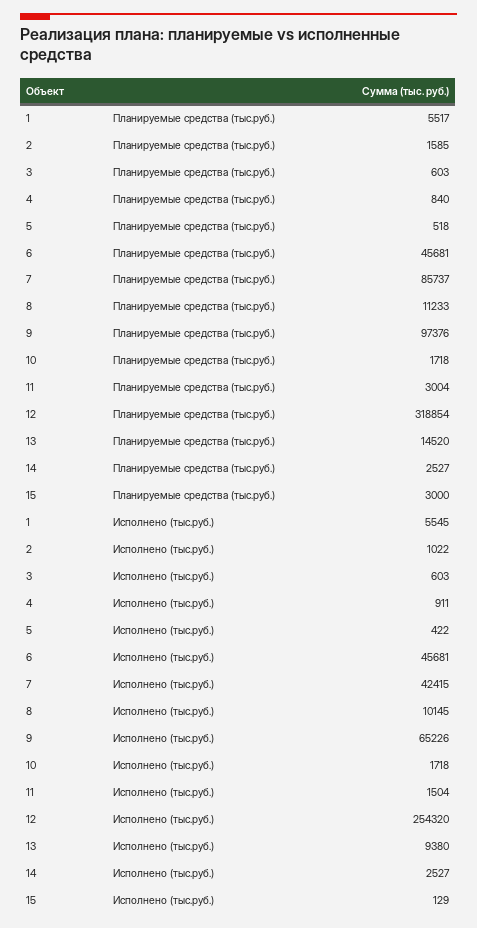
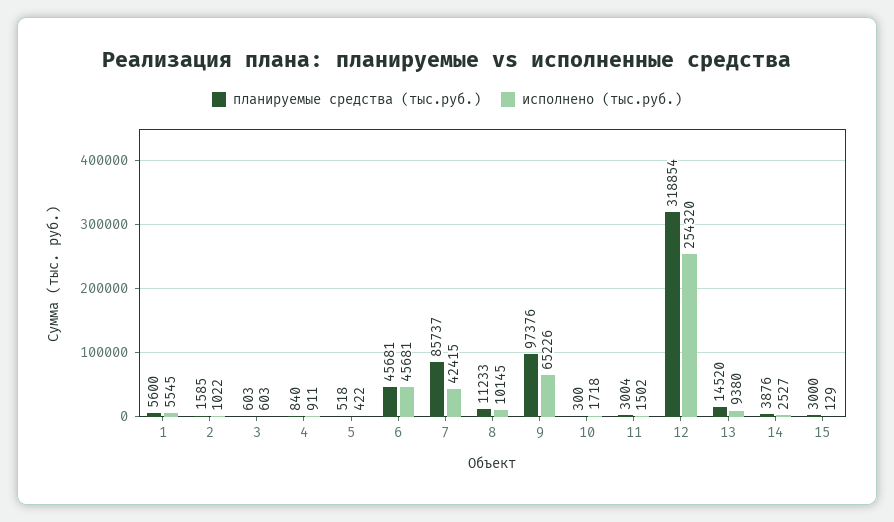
  {
    "Планируемые средства (тыс.руб.)": {
-     "1": 5517,
+     "1": 5600,
      "2": 1585,
      "3": 603,
      "4": 840,
      "5": 518,
      "6": 45681,
      "7": 85737,
      "8": 11233,
      "9": 97376,
-     "10": 1718,
+     "10": 300,
      "11": 3004,
      "12": 318854,
      "13": 14520,
-     "14": 2527,
+     "14": 3876,
      "15": 3000
    },
    "Исполнено (тыс.руб.)": {
      "1": 5545,
      "2": 1022,
      "3": 603,
      "4": 911,
      "5": 422,
      "6": 45681,
      "7": 42415,
      "8": 10145,
      "9": 65226,
      "10": 1718,
-     "11": 1504,
+     "11": 1502,
      "12": 254320,
      "13": 9380,
      "14": 2527,
      "15": 129
    }
  }

